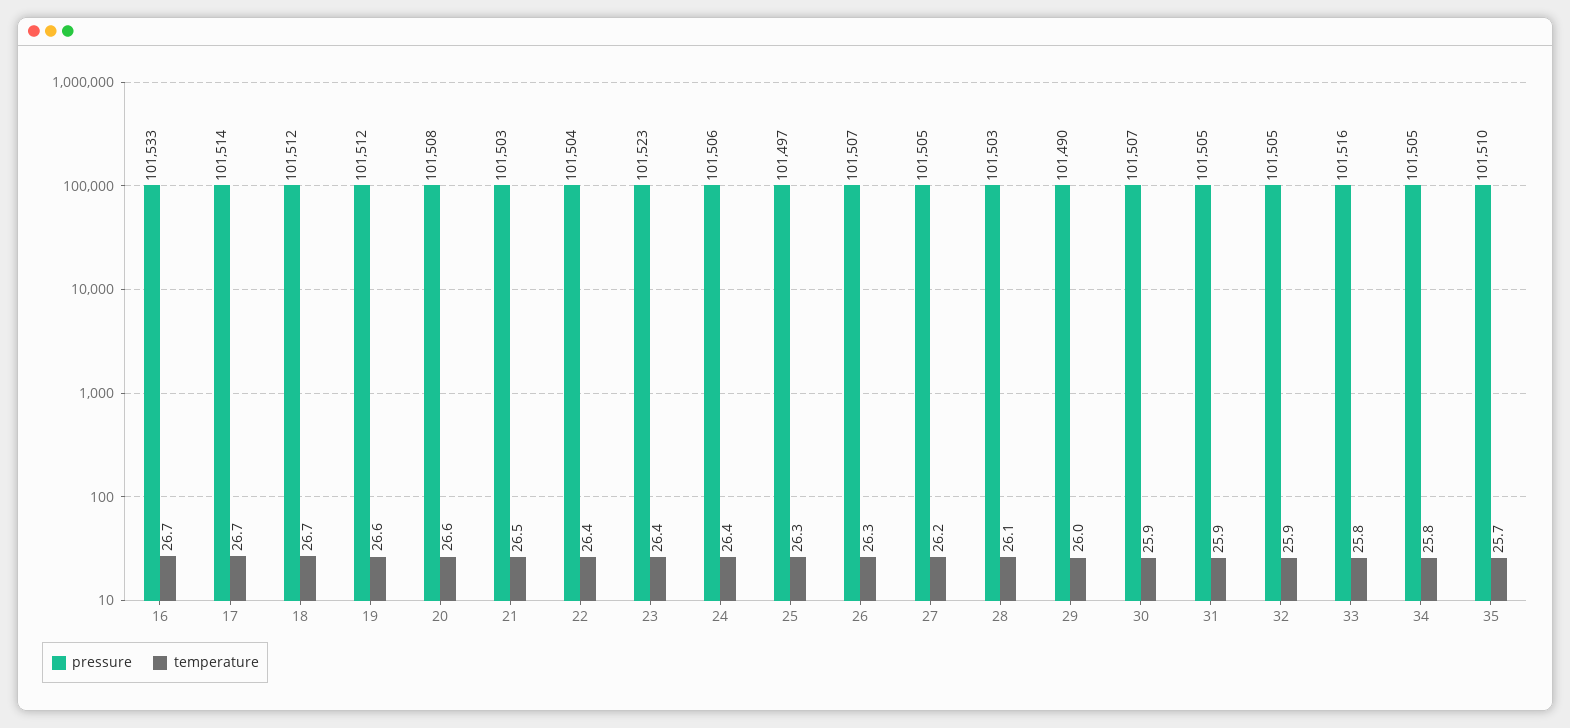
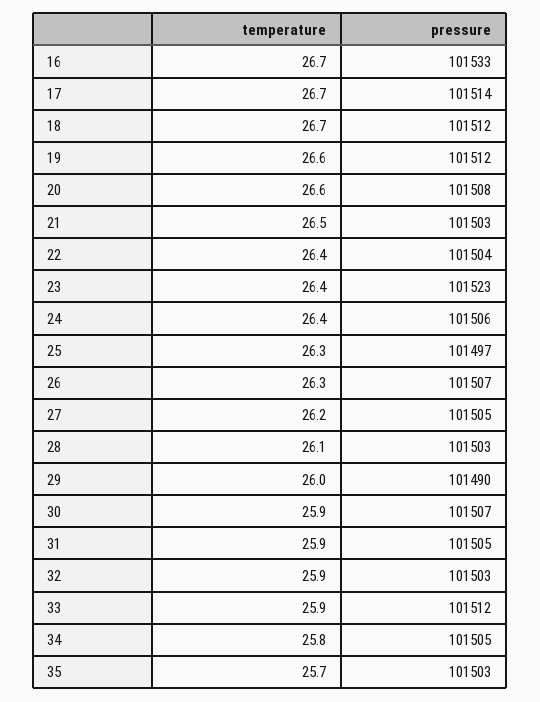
  {
    "pressure": {
      "16": 101533,
      "17": 101514,
      "18": 101512,
      "19": 101512,
      "20": 101508,
      "21": 101503,
      "22": 101504,
      "23": 101523,
      "24": 101506,
      "25": 101497,
      "26": 101507,
      "27": 101505,
      "28": 101503,
      "29": 101490,
      "30": 101507,
      "31": 101505,
-     "32": 101505,
+     "32": 101503,
-     "33": 101516,
+     "33": 101512,
      "34": 101505,
-     "35": 101510
+     "35": 101503
    },
    "temperature": {
      "16": 26.7,
      "17": 26.7,
      "18": 26.7,
      "19": 26.6,
      "20": 26.6,
      "21": 26.5,
      "22": 26.4,
      "23": 26.4,
      "24": 26.4,
      "25": 26.3,
      "26": 26.3,
      "27": 26.2,
      "28": 26.1,
      "29": 26,
      "30": 25.9,
      "31": 25.9,
      "32": 25.9,
-     "33": 25.8,
+     "33": 25.9,
      "34": 25.8,
      "35": 25.7
    }
  }

